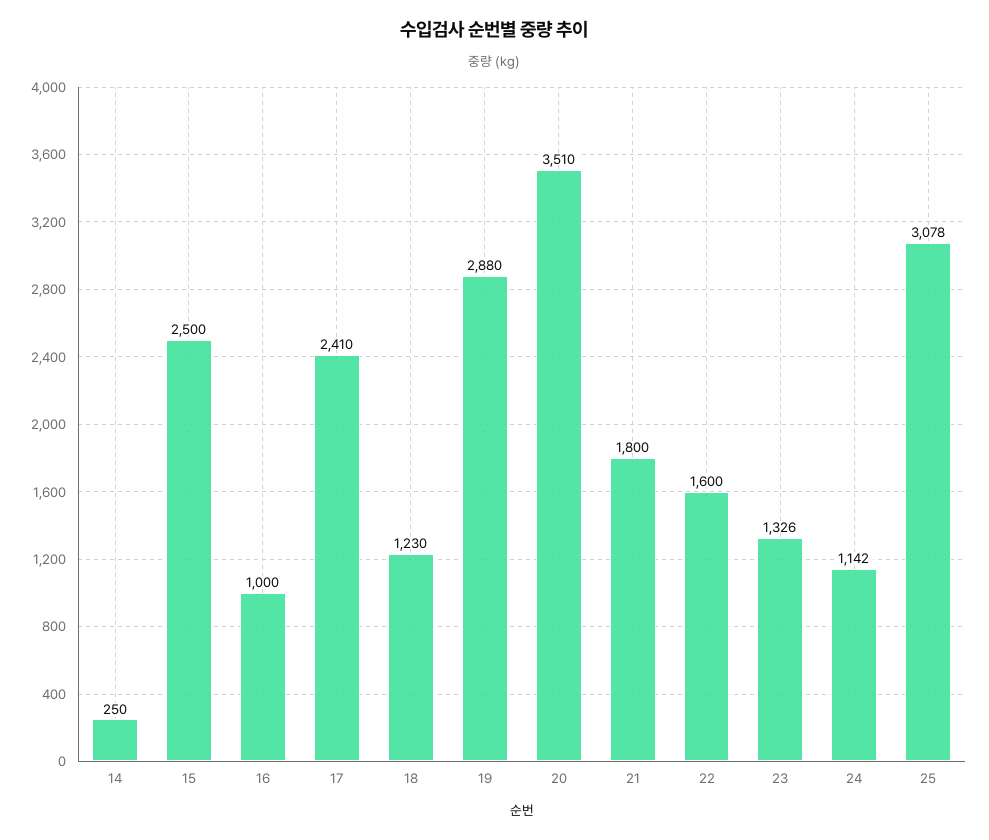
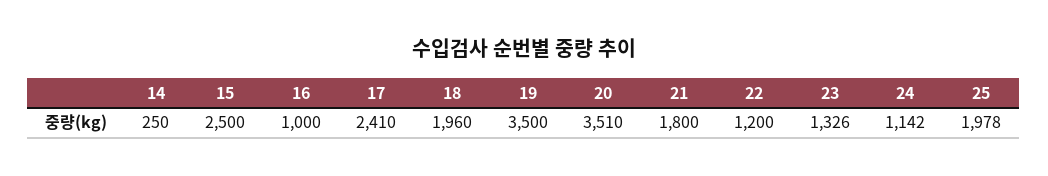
  {
    "14": 250,
    "15": 2500,
    "16": 1000,
    "17": 2410,
-   "18": 1230,
+   "18": 1960,
-   "19": 2880,
+   "19": 3500,
    "20": 3510,
    "21": 1800,
-   "22": 1600,
+   "22": 1200,
    "23": 1326,
    "24": 1142,
-   "25": 3078
+   "25": 1978
  }

